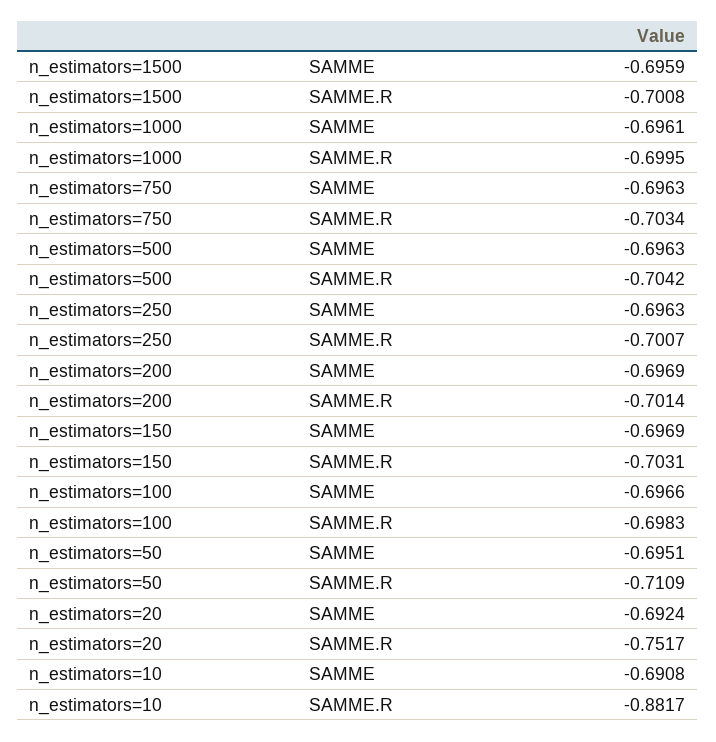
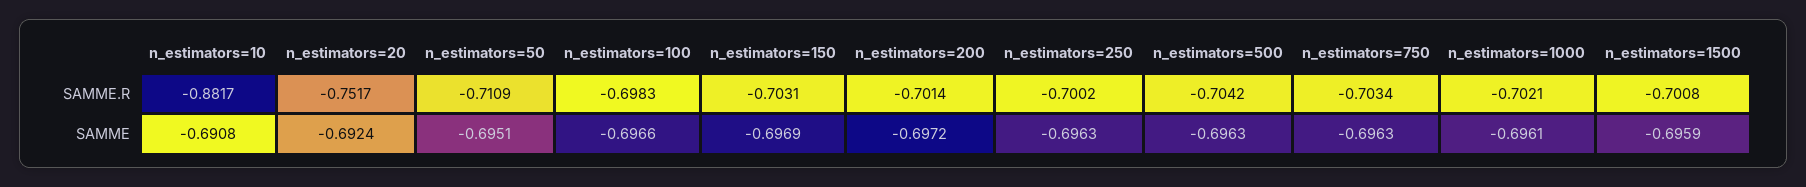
  {
    "n_estimators=1500": {
      "SAMME": -0.6959,
      "SAMME.R": -0.7008
    },
    "n_estimators=1000": {
      "SAMME": -0.6961,
-     "SAMME.R": -0.6995
+     "SAMME.R": -0.7021
    },
    "n_estimators=750": {
      "SAMME": -0.6963,
      "SAMME.R": -0.7034
    },
    "n_estimators=500": {
      "SAMME": -0.6963,
      "SAMME.R": -0.7042
    },
    "n_estimators=250": {
      "SAMME": -0.6963,
-     "SAMME.R": -0.7007
+     "SAMME.R": -0.7002
    },
    "n_estimators=200": {
-     "SAMME": -0.6969,
+     "SAMME": -0.6972,
      "SAMME.R": -0.7014
    },
    "n_estimators=150": {
      "SAMME": -0.6969,
      "SAMME.R": -0.7031
    },
    "n_estimators=100": {
      "SAMME": -0.6966,
      "SAMME.R": -0.6983
    },
    "n_estimators=50": {
      "SAMME": -0.6951,
      "SAMME.R": -0.7109
    },
    "n_estimators=20": {
      "SAMME": -0.6924,
      "SAMME.R": -0.7517
    },
    "n_estimators=10": {
      "SAMME": -0.6908,
      "SAMME.R": -0.8817
    }
  }

